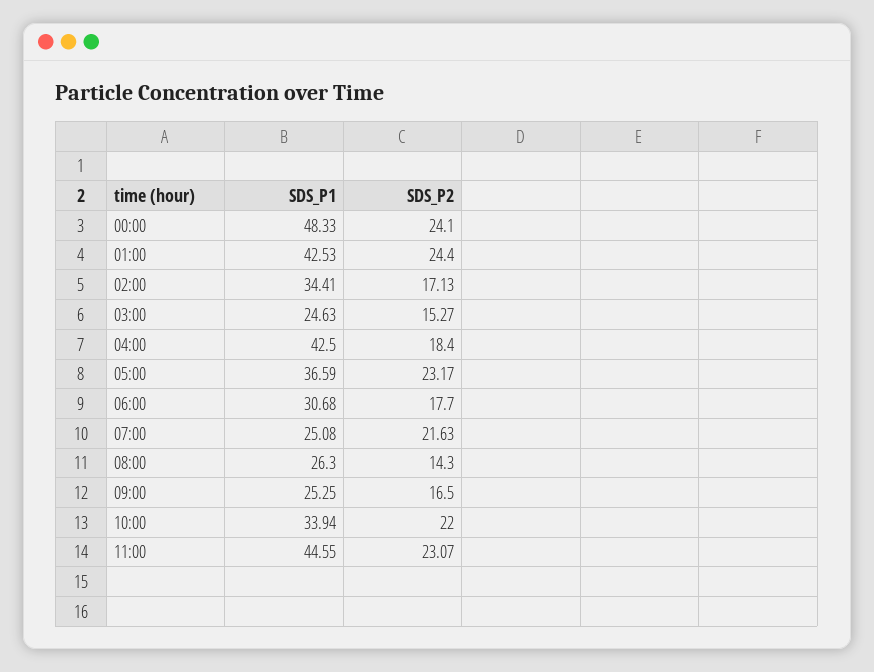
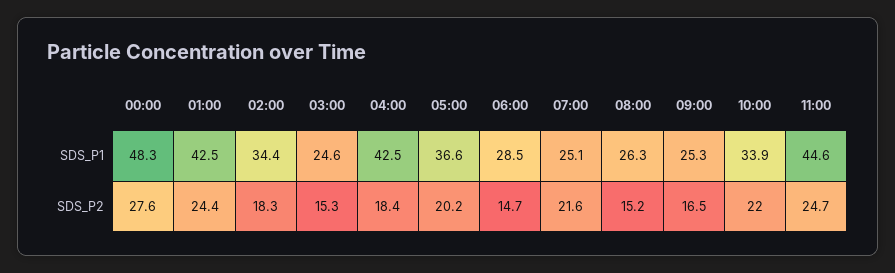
  {
    "SDS_P1": {
      "00:00": 48.33,
      "01:00": 42.53,
      "02:00": 34.41,
      "03:00": 24.63,
      "04:00": 42.5,
      "05:00": 36.59,
-     "06:00": 30.68,
+     "06:00": 28.5,
      "07:00": 25.08,
      "08:00": 26.3,
      "09:00": 25.25,
      "10:00": 33.94,
      "11:00": 44.55
    },
    "SDS_P2": {
-     "00:00": 24.1,
+     "00:00": 27.6,
      "01:00": 24.4,
-     "02:00": 17.13,
+     "02:00": 18.3,
      "03:00": 15.27,
      "04:00": 18.4,
-     "05:00": 23.17,
+     "05:00": 20.2,
-     "06:00": 17.7,
+     "06:00": 14.7,
      "07:00": 21.63,
-     "08:00": 14.3,
+     "08:00": 15.2,
      "09:00": 16.5,
      "10:00": 22,
-     "11:00": 23.07
+     "11:00": 24.7
    }
  }

